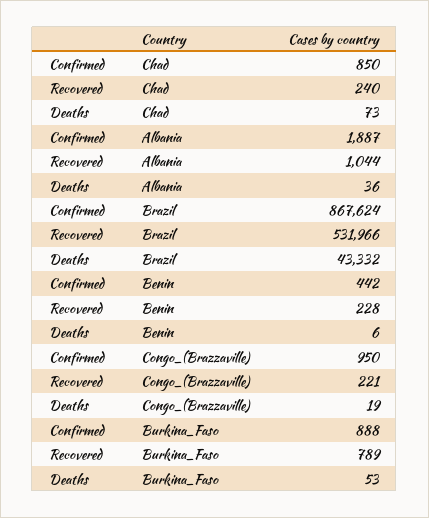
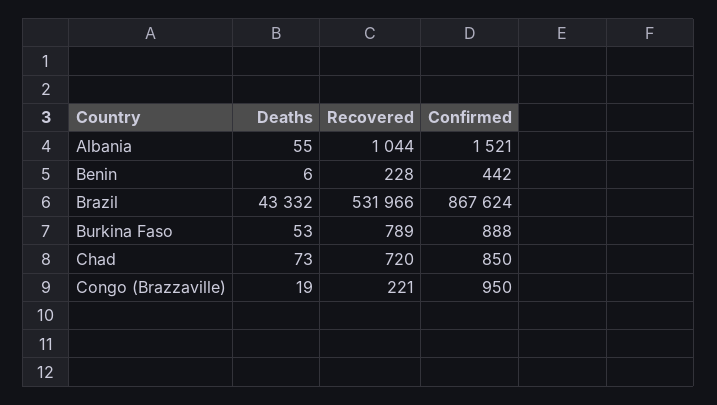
  {
    "Confirmed": {
      "Chad": 850,
-     "Albania": 1887,
+     "Albania": 1521,
      "Brazil": 867624,
      "Benin": 442,
      "Congo_(Brazzaville)": 950,
      "Burkina_Faso": 888
    },
    "Recovered": {
-     "Chad": 240,
+     "Chad": 720,
      "Albania": 1044,
      "Brazil": 531966,
      "Benin": 228,
      "Congo_(Brazzaville)": 221,
      "Burkina_Faso": 789
    },
    "Deaths": {
      "Chad": 73,
-     "Albania": 36,
+     "Albania": 55,
      "Brazil": 43332,
      "Benin": 6,
      "Congo_(Brazzaville)": 19,
      "Burkina_Faso": 53
    }
  }

